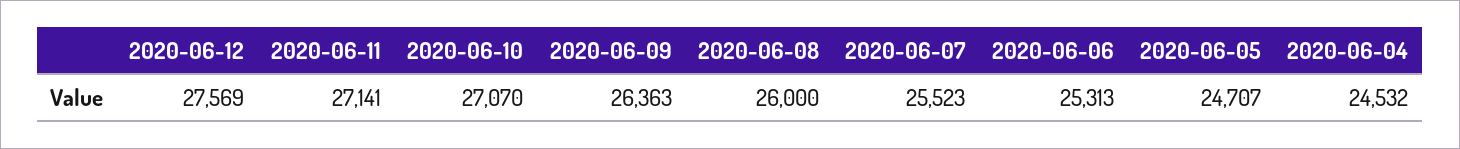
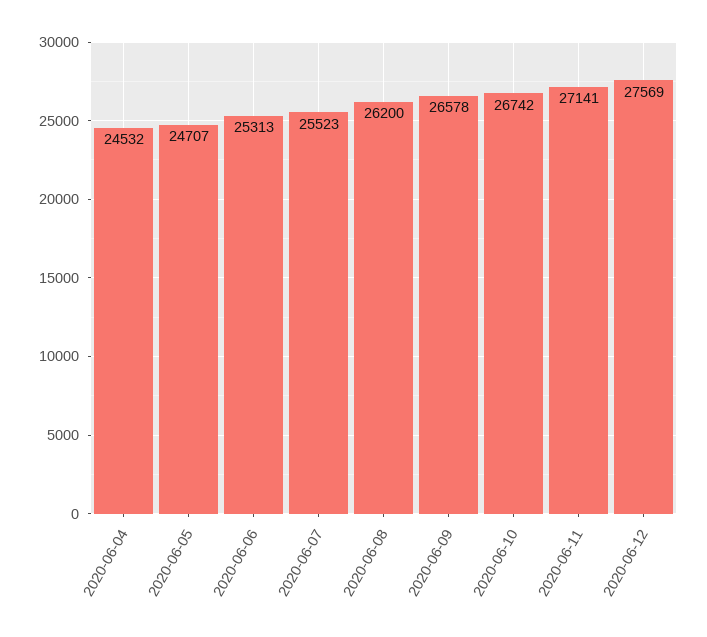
  {
    "2020-06-12": 27569,
    "2020-06-11": 27141,
-   "2020-06-10": 27070,
+   "2020-06-10": 26742,
-   "2020-06-09": 26363,
+   "2020-06-09": 26578,
-   "2020-06-08": 26000,
+   "2020-06-08": 26200,
    "2020-06-07": 25523,
    "2020-06-06": 25313,
    "2020-06-05": 24707,
    "2020-06-04": 24532
  }

